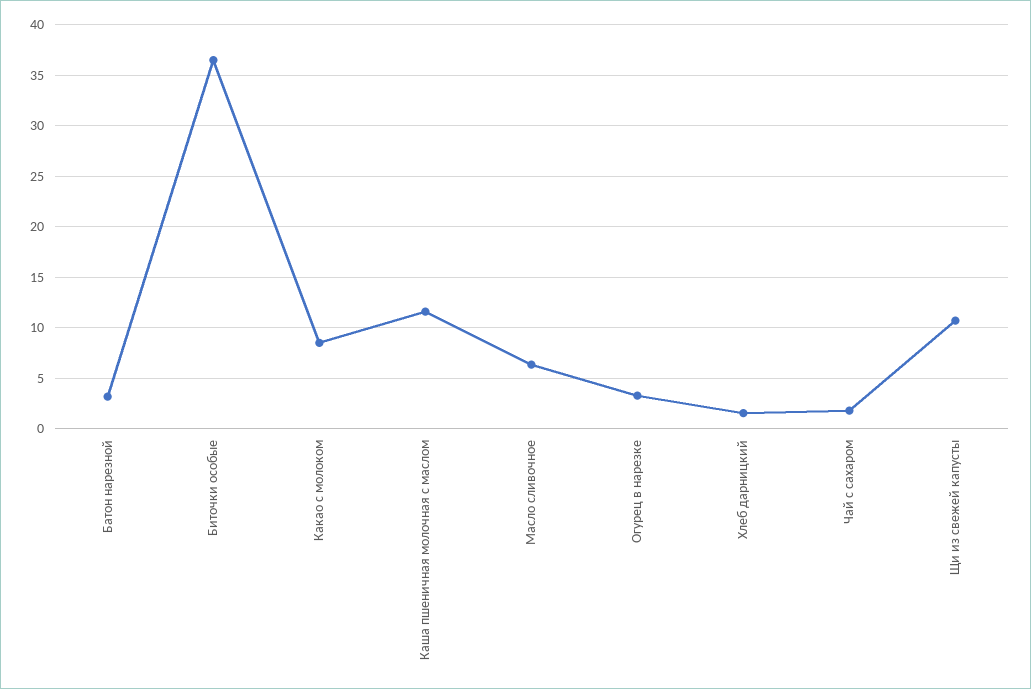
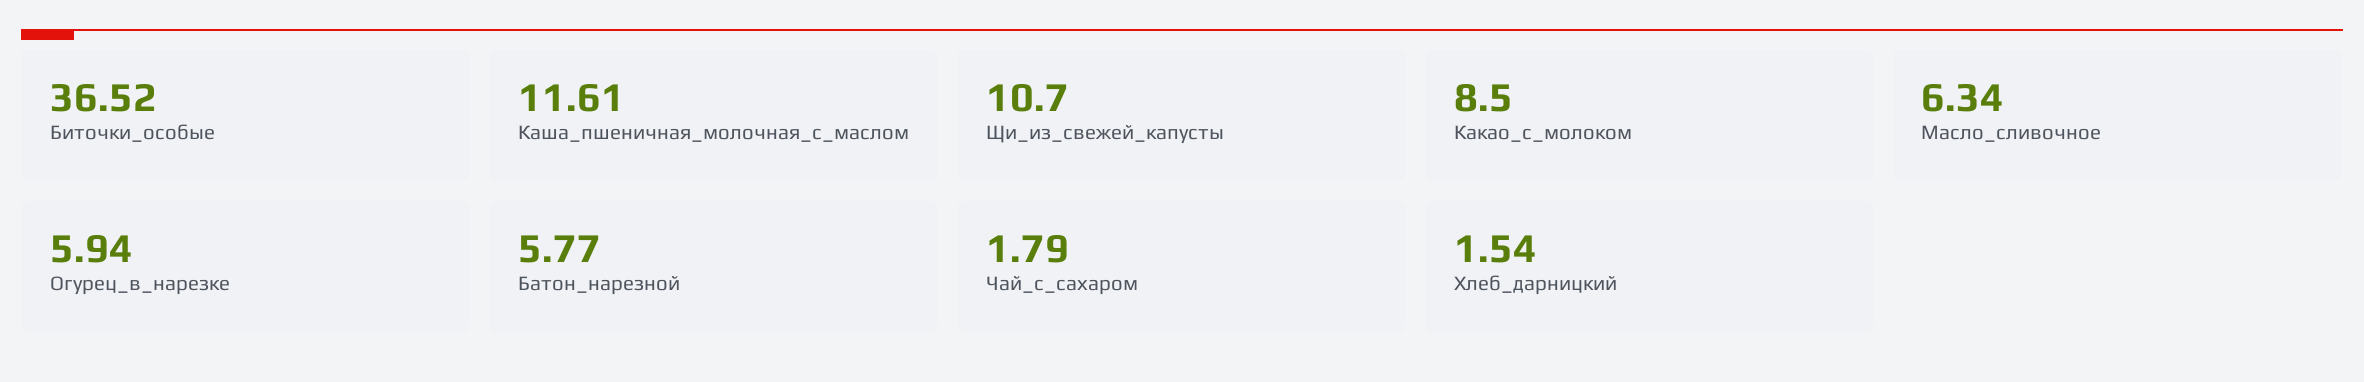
  {
-   "Батон нарезной": 3,
+   "Батон нарезной": 5.77,
    "Биточки особые": 36.52,
    "Какао с молоком": 8.5,
    "Каша пшеничная молочная с маслом": 11.61,
    "Масло сливочное": 6.34,
-   "Огурец в нарезке": 3,
+   "Огурец в нарезке": 5.94,
    "Хлеб дарницкий": 1.54,
    "Чай с сахаром": 1.79,
    "Щи из свежей капусты": 10.7
  }

